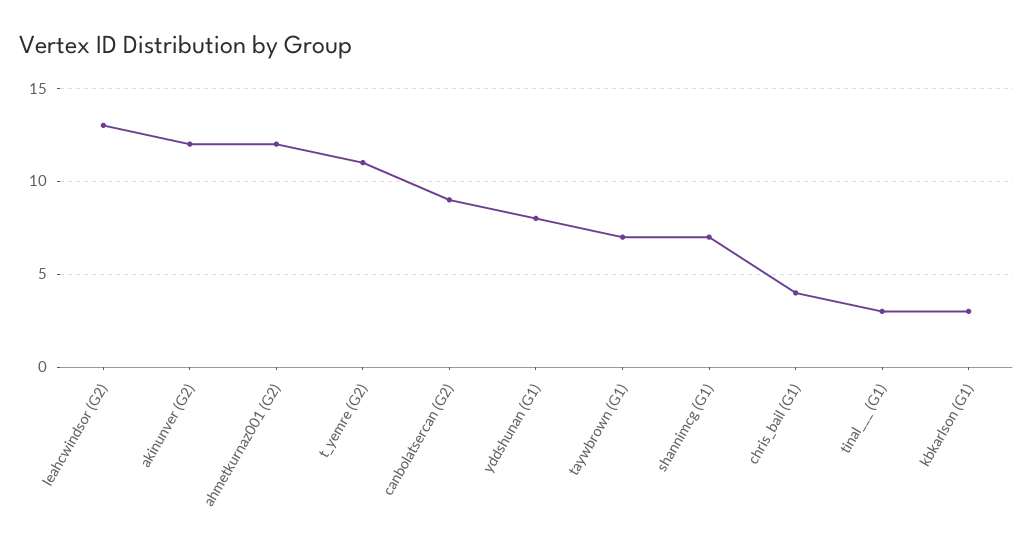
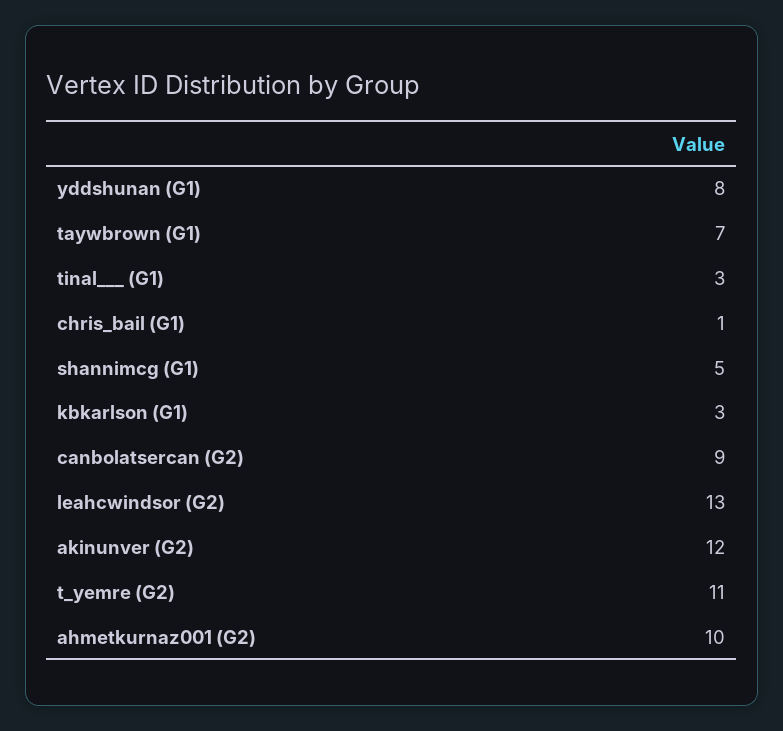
  {
    "leahcwindsor (G2)": 13,
    "akinunver (G2)": 12,
-   "ahmetkurnaz001 (G2)": 12,
+   "ahmetkurnaz001 (G2)": 10,
    "t_yemre (G2)": 11,
    "canbolatsercan (G2)": 9,
    "yddshunan (G1)": 8,
    "taywbrown (G1)": 7,
-   "shannimcg (G1)": 7,
+   "shannimcg (G1)": 5,
-   "chris_bail (G1)": 4,
+   "chris_bail (G1)": 1,
    "tinal___ (G1)": 3,
    "kbkarlson (G1)": 3
  }

